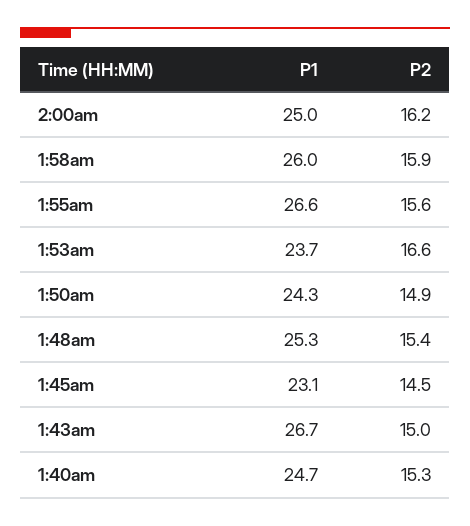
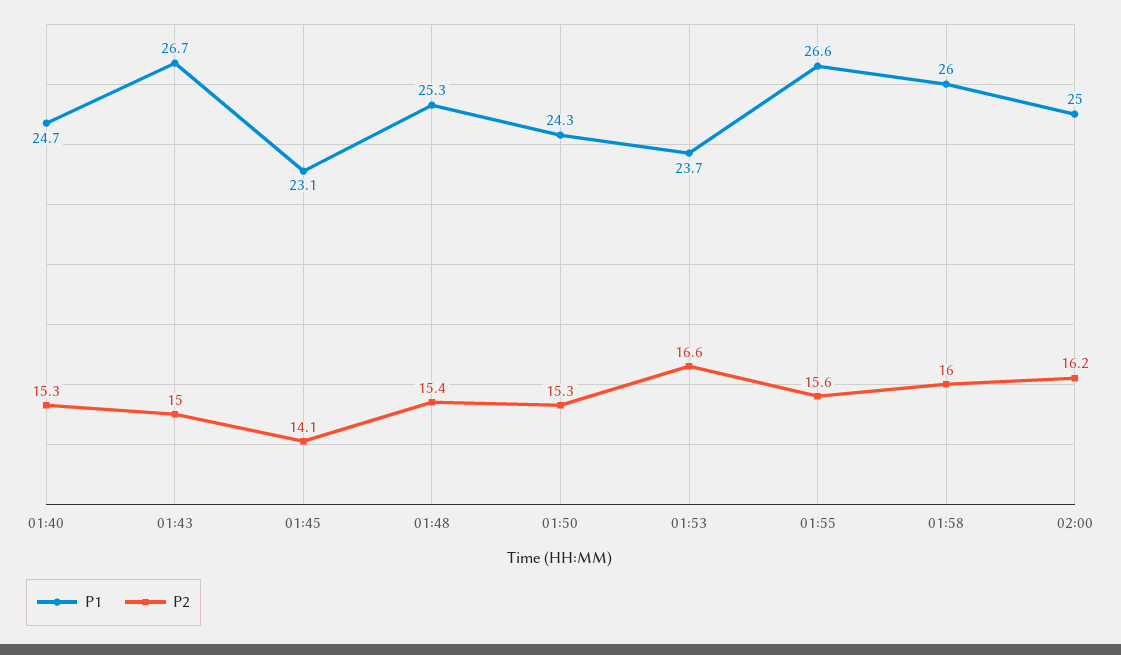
  {
    "P1": {
      "2:00am": 25,
      "1:58am": 26,
      "1:55am": 26.6,
      "1:53am": 23.7,
      "1:50am": 24.3,
      "1:48am": 25.3,
      "1:45am": 23.1,
      "1:43am": 26.7,
      "1:40am": 24.7
    },
    "P2": {
      "2:00am": 16.2,
-     "1:58am": 15.9,
+     "1:58am": 16,
      "1:55am": 15.6,
      "1:53am": 16.6,
-     "1:50am": 14.9,
+     "1:50am": 15.3,
      "1:48am": 15.4,
-     "1:45am": 14.5,
+     "1:45am": 14.1,
      "1:43am": 15,
      "1:40am": 15.3
    }
  }

